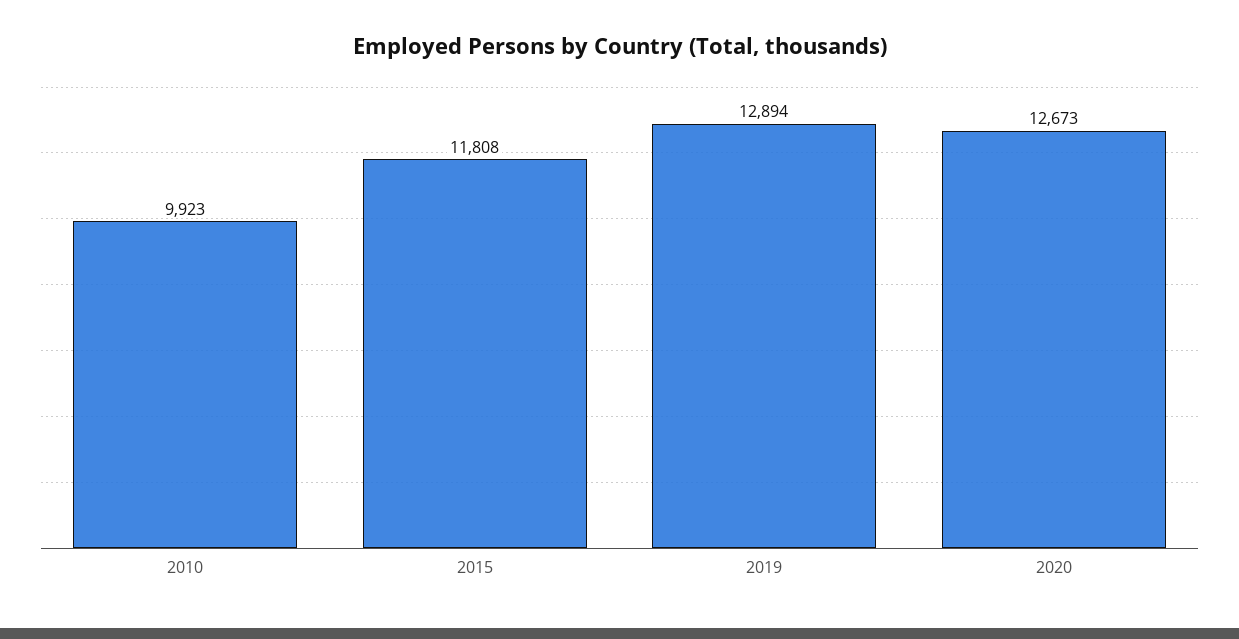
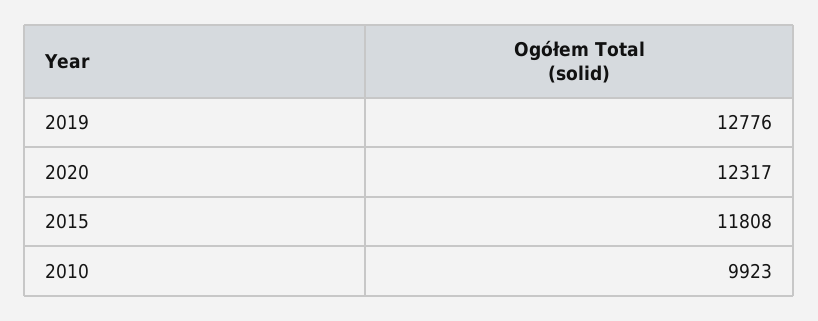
  {
    "2010": 9923,
    "2015": 11808,
-   "2019": 12894,
+   "2019": 12776,
-   "2020": 12673
+   "2020": 12317
  }

